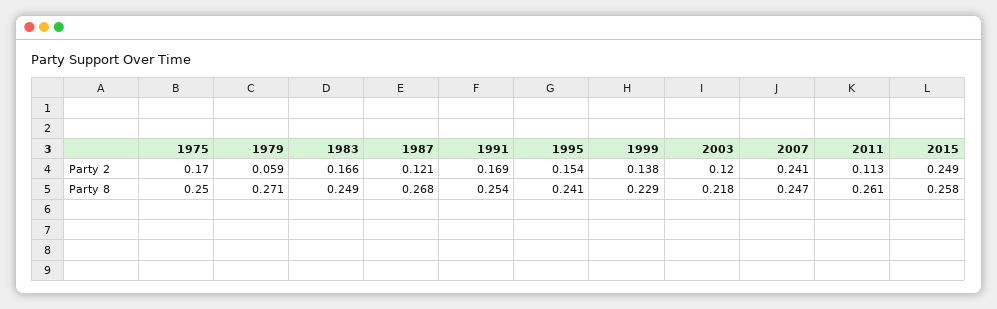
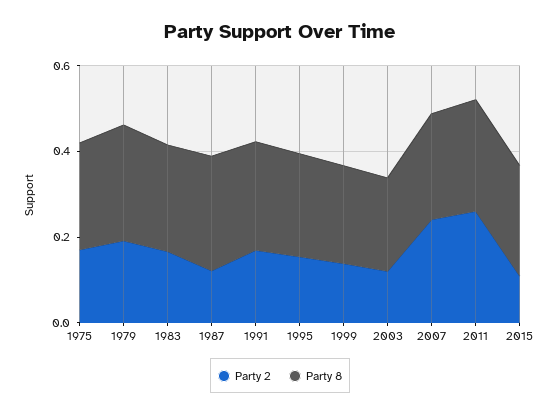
  {
    "Party 2": {
      "1975": 0.17,
-     "1979": 0.059,
+     "1979": 0.2,
      "1983": 0.166,
      "1987": 0.121,
      "1991": 0.169,
      "1995": 0.154,
      "1999": 0.138,
      "2003": 0.12,
      "2007": 0.241,
-     "2011": 0.113,
+     "2011": 0.25,
-     "2015": 0.249
+     "2015": 0.1
    },
    "Party 8": {
      "1975": 0.25,
      "1979": 0.271,
      "1983": 0.249,
      "1987": 0.268,
      "1991": 0.254,
      "1995": 0.241,
      "1999": 0.229,
      "2003": 0.218,
      "2007": 0.247,
      "2011": 0.261,
      "2015": 0.258
    }
  }

